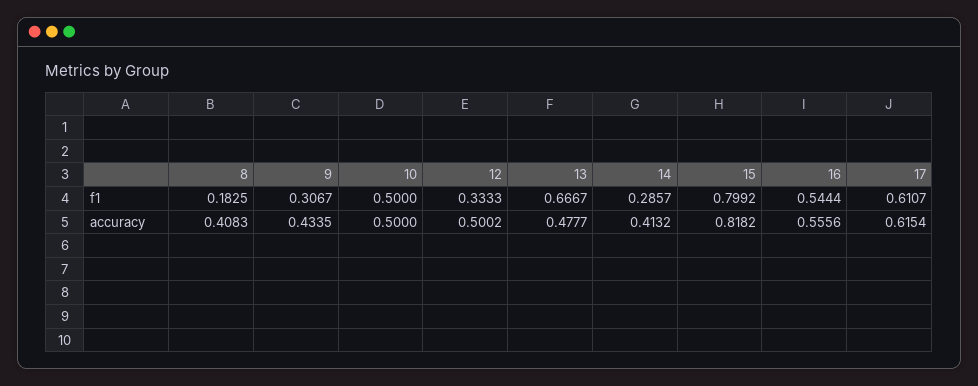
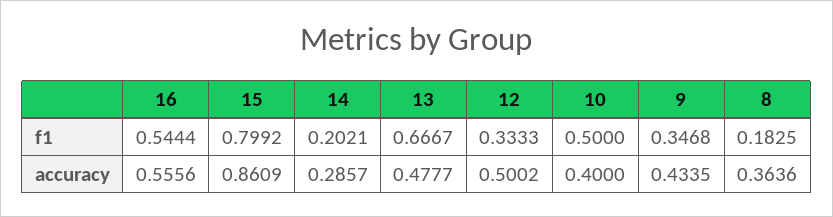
  {
    "8": {
      "f1": 0.1825,
-     "accuracy": 0.4083
+     "accuracy": 0.3636
    },
    "9": {
-     "f1": 0.3067,
+     "f1": 0.3468,
      "accuracy": 0.4335
    },
    "10": {
      "f1": 0.5,
-     "accuracy": 0.5
+     "accuracy": 0.4
    },
    "12": {
      "f1": 0.3333,
      "accuracy": 0.5002
    },
    "13": {
      "f1": 0.6667,
      "accuracy": 0.4777
    },
    "14": {
-     "f1": 0.2857,
+     "f1": 0.2021,
-     "accuracy": 0.4132
+     "accuracy": 0.2857
    },
    "15": {
      "f1": 0.7992,
-     "accuracy": 0.8182
+     "accuracy": 0.8609
    },
    "16": {
      "f1": 0.5444,
      "accuracy": 0.5556
-   },
+   }
-   "17": {
-     "f1": 0.6107,
-     "accuracy": 0.6154
-   }
  }

